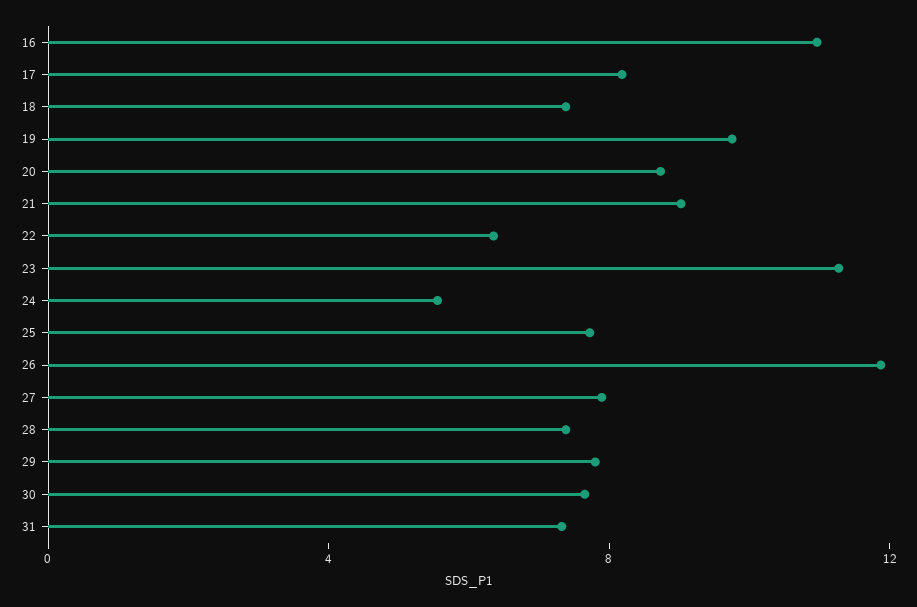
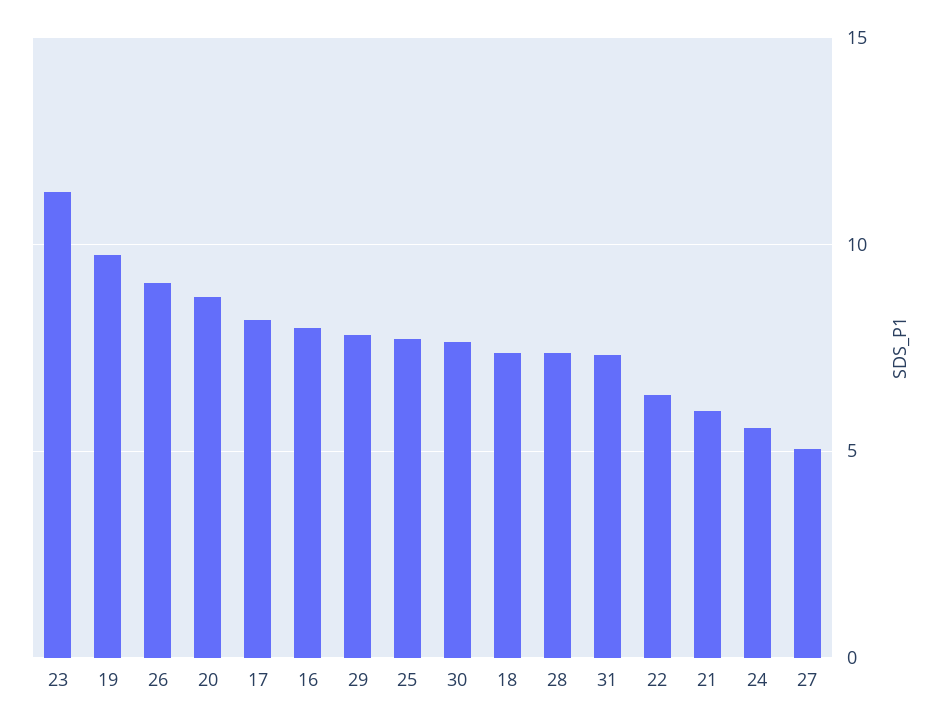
  {
-   "16": 11,
+   "16": 8,
    "17": 8,
    "18": 7.5,
    "19": 10,
    "20": 8.5,
-   "21": 9,
+   "21": 6,
    "22": 6.5,
    "23": 11.5,
    "24": 5.5,
    "25": 7.5,
-   "26": 12,
+   "26": 9,
-   "27": 8,
+   "27": 5,
    "28": 7.5,
    "29": 8,
    "30": 7.5,
    "31": 7.5
  }

